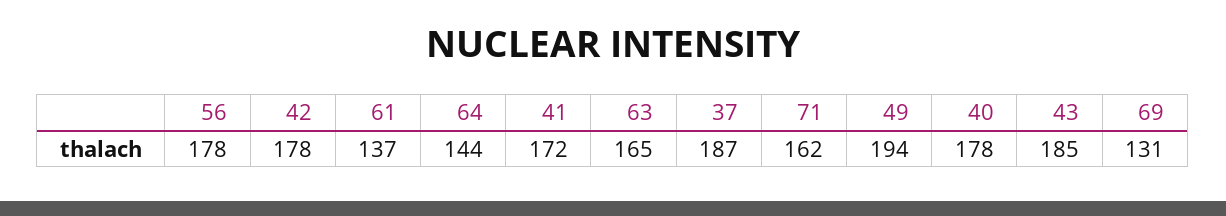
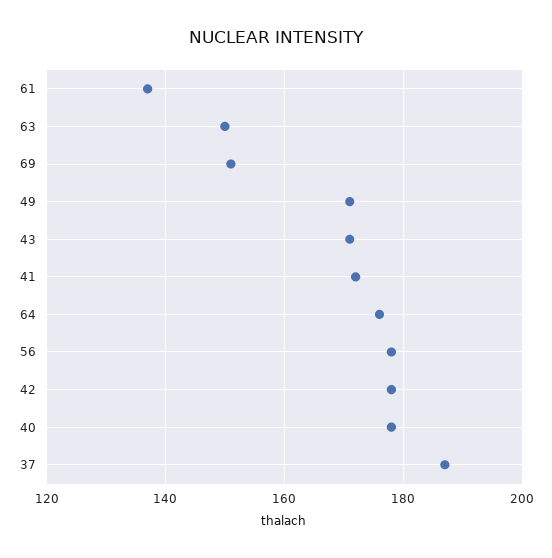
  {
    "56": 178,
    "42": 178,
    "61": 137,
-   "64": 144,
+   "64": 175,
    "41": 172,
-   "63": 165,
+   "63": 150,
    "37": 187,
-   "71": 162,
-   "49": 194,
+   "49": 170,
    "40": 178,
-   "43": 185,
+   "43": 170,
-   "69": 131
+   "69": 150
  }

